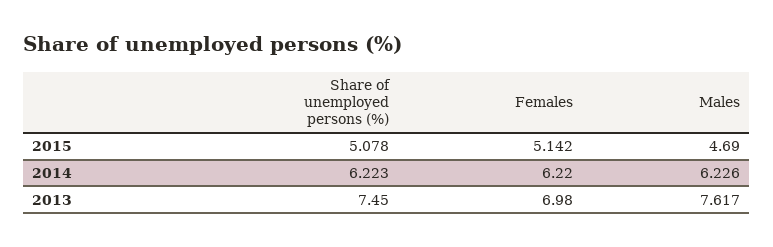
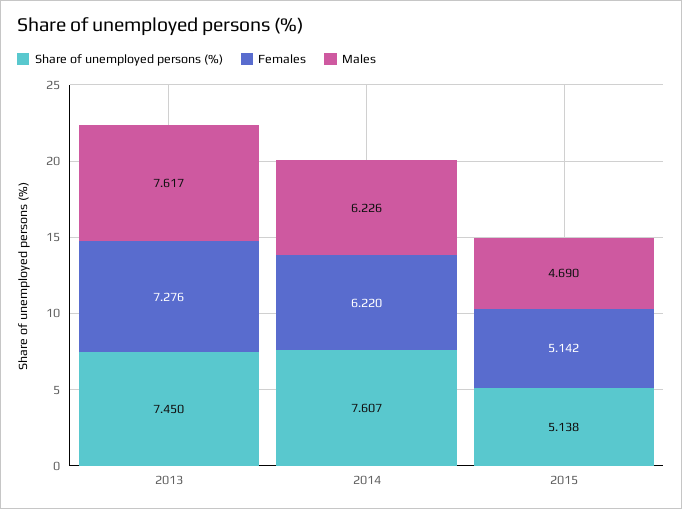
  {
    "Share of unemployed persons (%)": {
-     "2015": 5.078,
+     "2015": 5.138,
-     "2014": 6.223,
+     "2014": 7.607,
      "2013": 7.45
    },
    "Females": {
      "2015": 5.142,
      "2014": 6.22,
-     "2013": 6.98
+     "2013": 7.276
    },
    "Males": {
      "2015": 4.69,
      "2014": 6.226,
      "2013": 7.617
    }
  }

